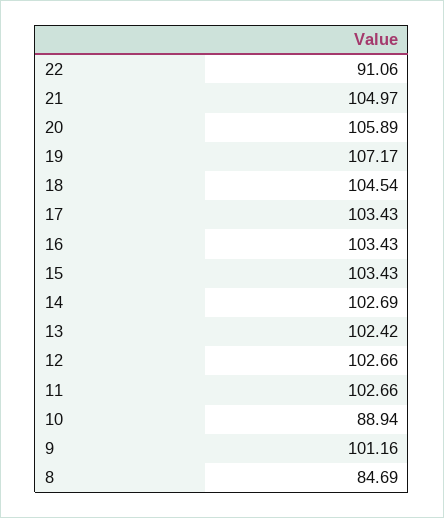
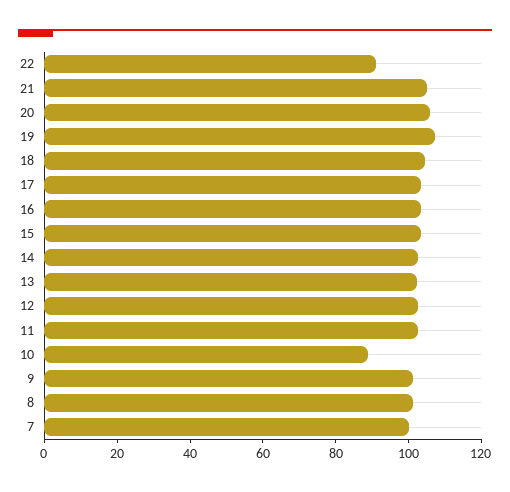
  {
    "22": 91.06,
    "21": 104.97,
    "20": 105.89,
    "19": 107.17,
    "18": 104.54,
    "17": 103.43,
    "16": 103.43,
    "15": 103.43,
    "14": 102.69,
    "13": 102.42,
    "12": 102.66,
    "11": 102.66,
    "10": 88.94,
    "9": 101.16,
-   "8": 84.69
+   "8": 100,
+   "7": 100
  }

